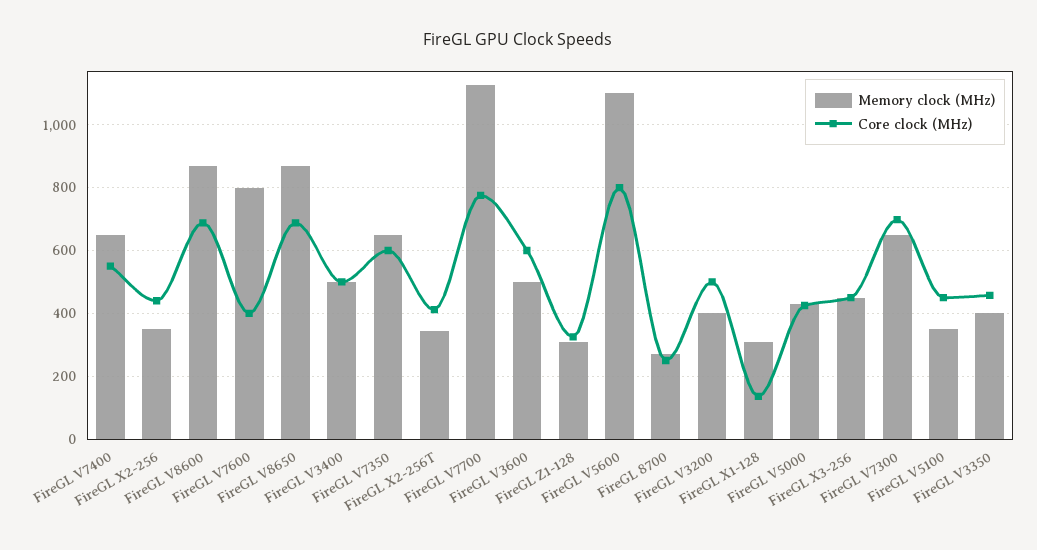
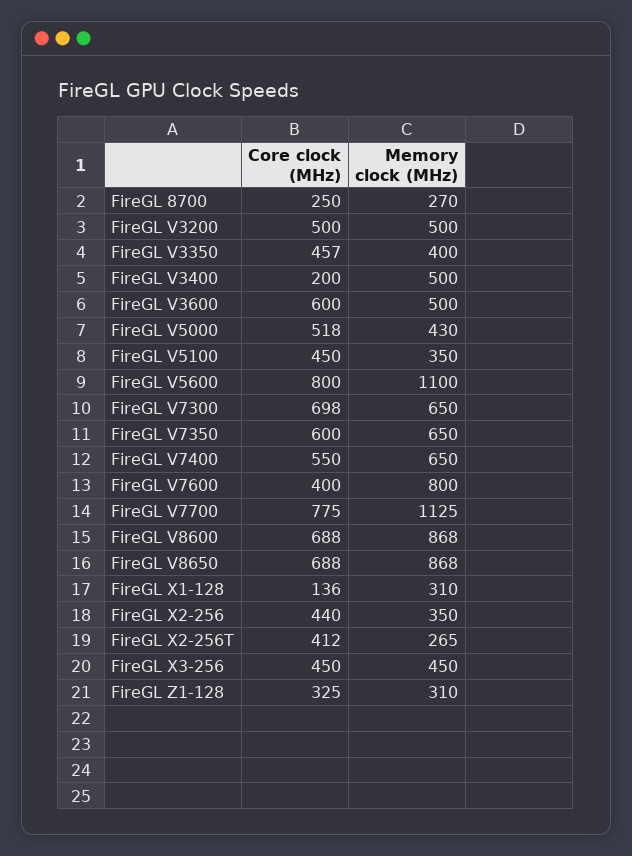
  {
    "Memory clock (MHz)": {
      "FireGL V7400": 650,
      "FireGL X2-256": 350,
      "FireGL V8600": 868,
      "FireGL V7600": 800,
      "FireGL V8650": 868,
      "FireGL V3400": 500,
      "FireGL V7350": 650,
-     "FireGL X2-256T": 340,
+     "FireGL X2-256T": 265,
      "FireGL V7700": 1125,
      "FireGL V3600": 500,
      "FireGL Z1-128": 310,
      "FireGL V5600": 1100,
      "FireGL 8700": 270,
-     "FireGL V3200": 400,
+     "FireGL V3200": 500,
      "FireGL X1-128": 310,
      "FireGL V5000": 430,
      "FireGL X3-256": 450,
      "FireGL V7300": 650,
      "FireGL V5100": 350,
      "FireGL V3350": 400
    },
    "Core clock (MHz)": {
      "FireGL V7400": 550,
      "FireGL X2-256": 440,
      "FireGL V8600": 688,
      "FireGL V7600": 400,
      "FireGL V8650": 688,
-     "FireGL V3400": 500,
+     "FireGL V3400": 200,
      "FireGL V7350": 600,
      "FireGL X2-256T": 412,
      "FireGL V7700": 775,
      "FireGL V3600": 600,
      "FireGL Z1-128": 325,
      "FireGL V5600": 800,
      "FireGL 8700": 250,
      "FireGL V3200": 500,
      "FireGL X1-128": 136,
-     "FireGL V5000": 420,
+     "FireGL V5000": 518,
      "FireGL X3-256": 450,
      "FireGL V7300": 698,
      "FireGL V5100": 450,
      "FireGL V3350": 457
    }
  }

